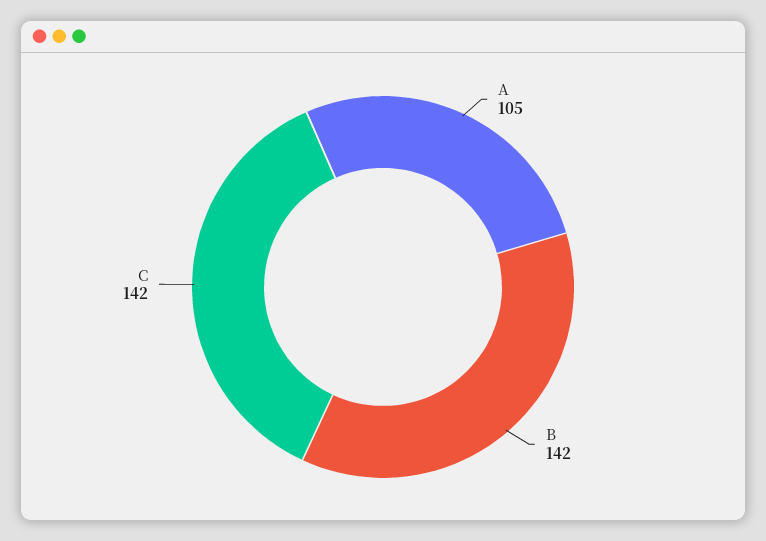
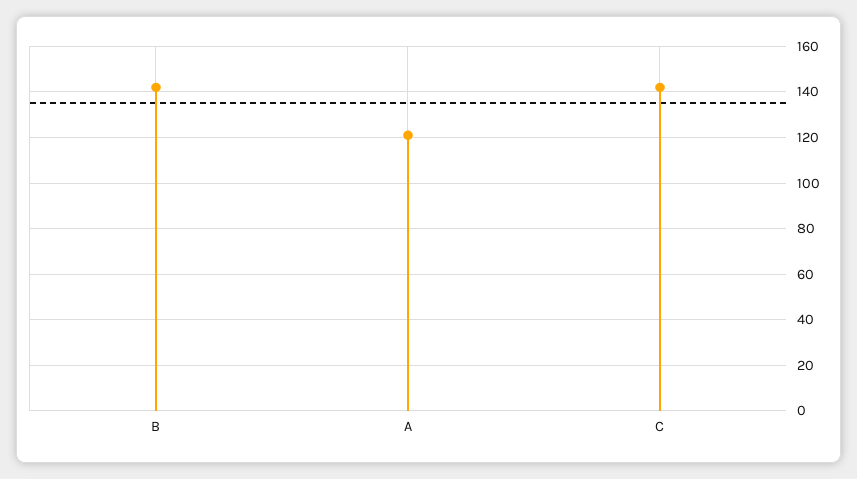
  {
-   "A": 105,
+   "A": 120,
    "B": 142,
    "C": 142
  }

